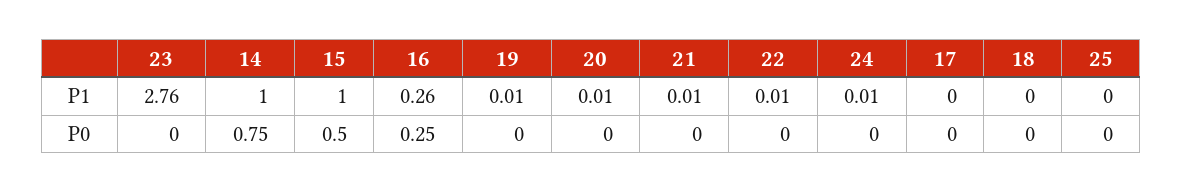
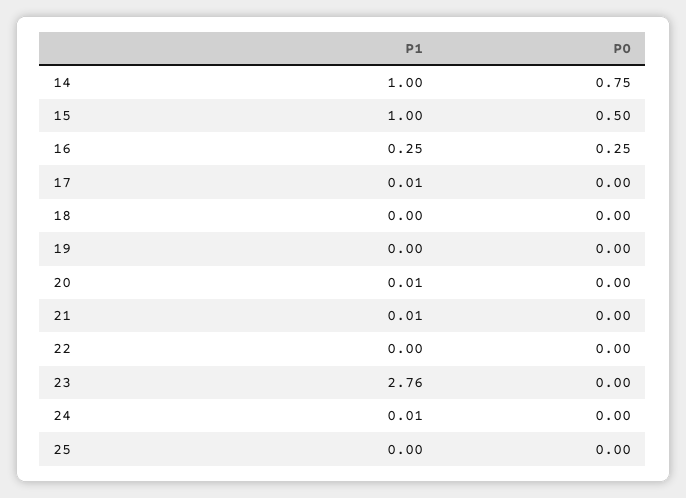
  {
    "23": {
      "P1": 2.76,
      "P0": 0
    },
    "14": {
      "P1": 1,
      "P0": 0.75
    },
    "15": {
      "P1": 1,
      "P0": 0.5
    },
    "16": {
-     "P1": 0.26,
+     "P1": 0.25,
      "P0": 0.25
    },
    "19": {
-     "P1": 0.01,
+     "P1": 0,
      "P0": 0
    },
    "20": {
      "P1": 0.01,
      "P0": 0
    },
    "21": {
      "P1": 0.01,
      "P0": 0
    },
    "22": {
-     "P1": 0.01,
+     "P1": 0,
      "P0": 0
    },
    "24": {
      "P1": 0.01,
      "P0": 0
    },
    "17": {
-     "P1": 0,
+     "P1": 0.01,
      "P0": 0
    },
    "18": {
      "P1": 0,
      "P0": 0
    },
    "25": {
      "P1": 0,
      "P0": 0
    }
  }

